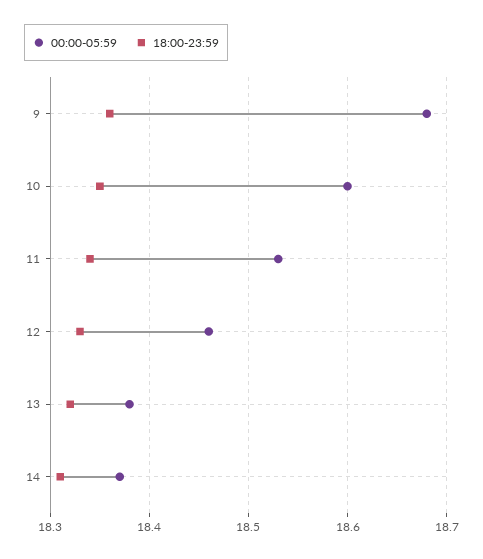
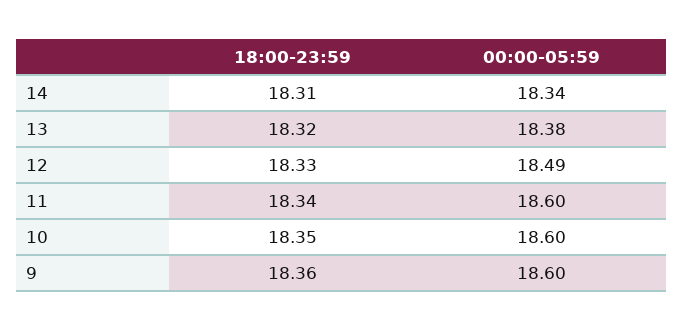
  {
    "00:00-05:59": {
-     "9": 18.68,
+     "9": 18.6,
      "10": 18.6,
-     "11": 18.53,
+     "11": 18.6,
-     "12": 18.46,
+     "12": 18.49,
      "13": 18.38,
-     "14": 18.37
+     "14": 18.34
    },
    "18:00-23:59": {
      "9": 18.36,
      "10": 18.35,
      "11": 18.34,
      "12": 18.33,
      "13": 18.32,
      "14": 18.31
    }
  }

